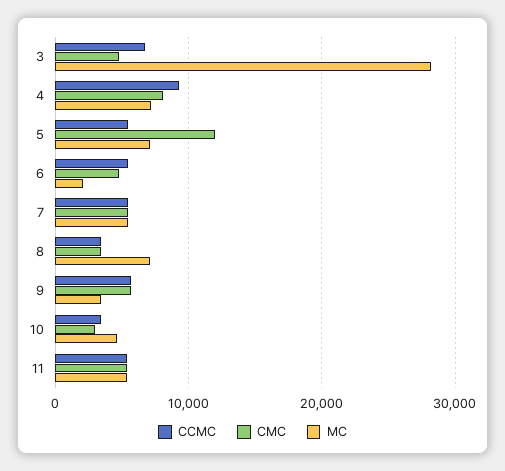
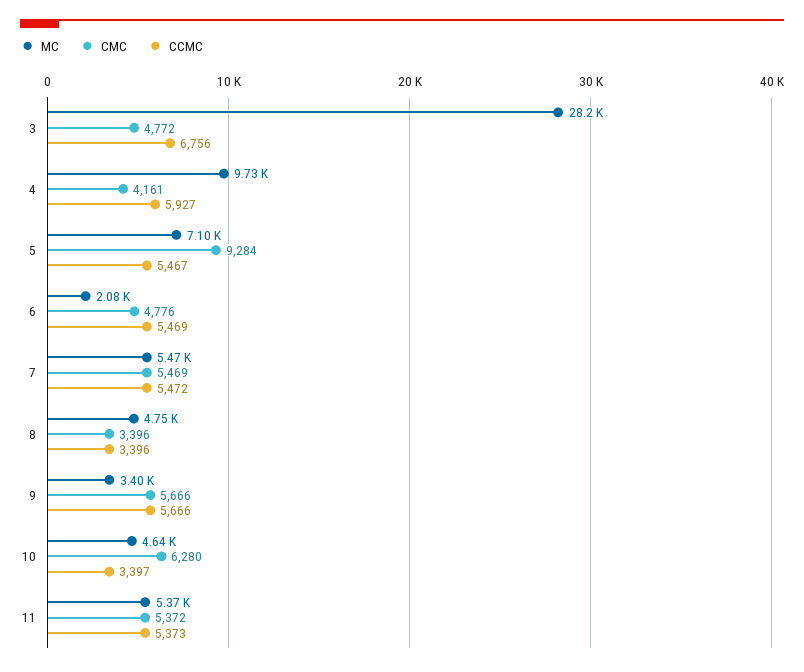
  {
    "CCMC": {
      "3": 6756,
-     "4": 9000,
+     "4": 5927,
      "5": 5467,
      "6": 5469,
      "7": 5472,
      "8": 3396,
      "9": 5666,
      "10": 3397,
      "11": 5373
    },
    "CMC": {
      "3": 4772,
-     "4": 8000,
+     "4": 4161,
-     "5": 12000,
+     "5": 9284,
      "6": 4776,
      "7": 5469,
      "8": 3396,
      "9": 5666,
-     "10": 3000,
+     "10": 6280,
      "11": 5372
    },
    "MC": {
      "3": 28200,
-     "4": 7000,
+     "4": 9730,
      "5": 7100,
      "6": 2080,
      "7": 5470,
-     "8": 7000,
+     "8": 4750,
      "9": 3400,
      "10": 4640,
      "11": 5370
    }
  }

